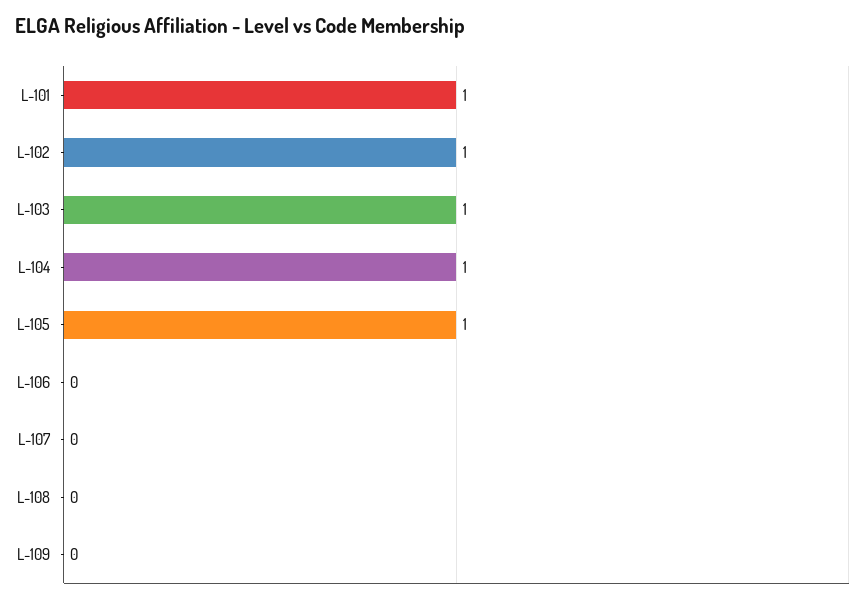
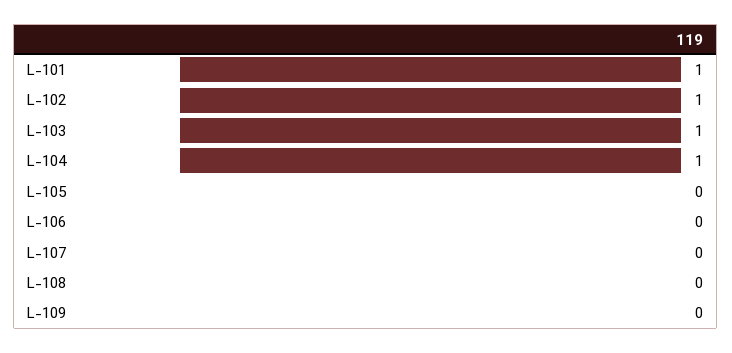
  {
    "L-101": 1,
    "L-102": 1,
    "L-103": 1,
    "L-104": 1,
-   "L-105": 1,
+   "L-105": 0,
    "L-106": 0,
    "L-107": 0,
    "L-108": 0,
    "L-109": 0
  }

